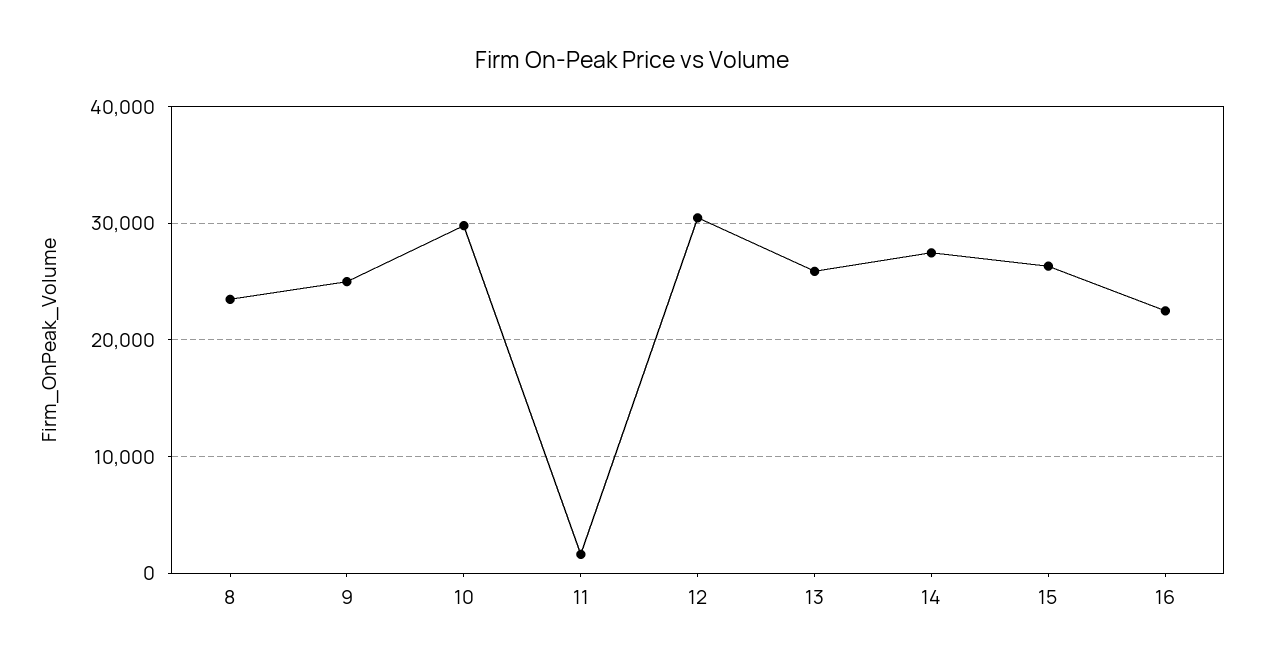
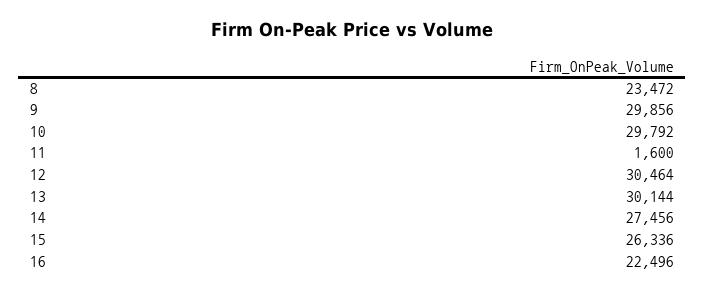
  {
    "8": 23472,
-   "9": 25000,
+   "9": 29856,
    "10": 29792,
    "11": 1600,
    "12": 30464,
-   "13": 26000,
+   "13": 30144,
    "14": 27456,
    "15": 26336,
    "16": 22496
  }

